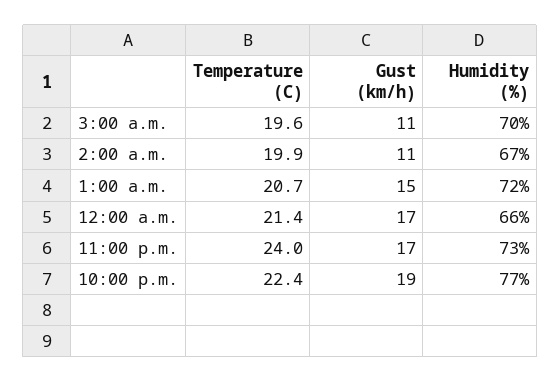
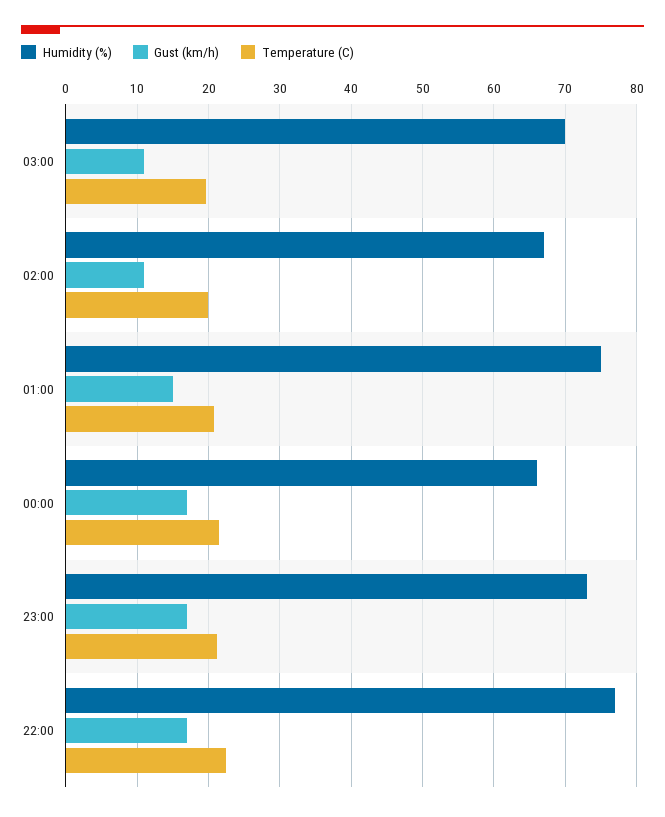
  {
    "Temperature (C)": {
      "3:00 a.m.": 19.6,
      "2:00 a.m.": 19.9,
      "1:00 a.m.": 20.7,
      "12:00 a.m.": 21.4,
-     "11:00 p.m.": 24,
+     "11:00 p.m.": 21,
      "10:00 p.m.": 22.4
    },
    "Gust (km/h)": {
      "3:00 a.m.": 11,
      "2:00 a.m.": 11,
      "1:00 a.m.": 15,
      "12:00 a.m.": 17,
      "11:00 p.m.": 17,
-     "10:00 p.m.": 19
+     "10:00 p.m.": 17
    },
    "Humidity (%)": {
      "3:00 a.m.": 70,
      "2:00 a.m.": 67,
-     "1:00 a.m.": 72,
+     "1:00 a.m.": 75,
      "12:00 a.m.": 66,
      "11:00 p.m.": 73,
      "10:00 p.m.": 77
    }
  }

